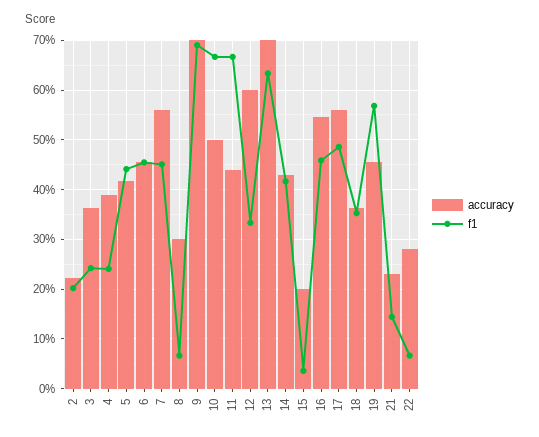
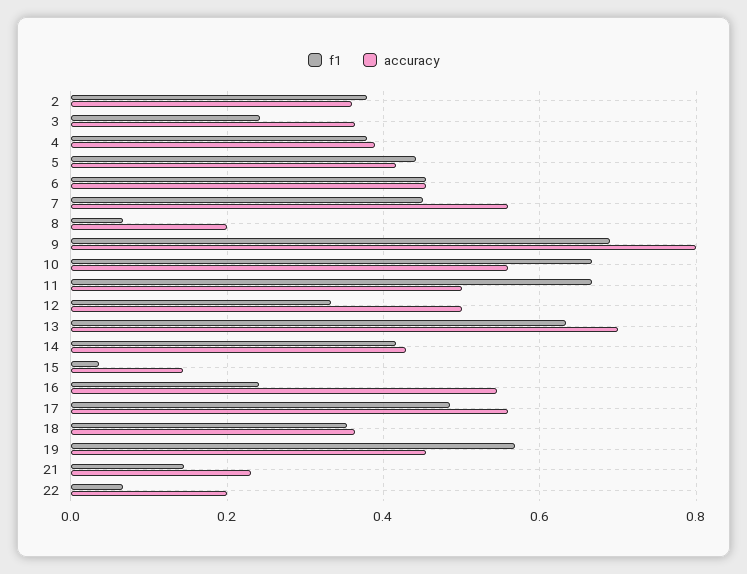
  {
    "accuracy": {
-     "2": 0.22,
+     "2": 0.36,
      "3": 0.36,
      "4": 0.38,
      "5": 0.42,
      "6": 0.46,
      "7": 0.56,
-     "8": 0.3,
+     "8": 0.2,
-     "9": 0.7,
+     "9": 0.8,
-     "10": 0.5,
+     "10": 0.56,
-     "11": 0.44,
+     "11": 0.5,
-     "12": 0.6,
+     "12": 0.5,
      "13": 0.7,
      "14": 0.42,
-     "15": 0.2,
+     "15": 0.14,
      "16": 0.54,
      "17": 0.56,
      "18": 0.36,
      "19": 0.46,
      "21": 0.24,
-     "22": 0.28
+     "22": 0.2
    },
    "f1": {
-     "2": 0.2,
+     "2": 0.38,
      "3": 0.24,
-     "4": 0.24,
+     "4": 0.38,
      "5": 0.44,
      "6": 0.46,
      "7": 0.46,
      "8": 0.06,
      "9": 0.7,
      "10": 0.66,
      "11": 0.66,
      "12": 0.34,
      "13": 0.64,
      "14": 0.42,
      "15": 0.04,
-     "16": 0.46,
+     "16": 0.24,
      "17": 0.48,
      "18": 0.36,
      "19": 0.56,
      "21": 0.14,
      "22": 0.06
    }
  }

